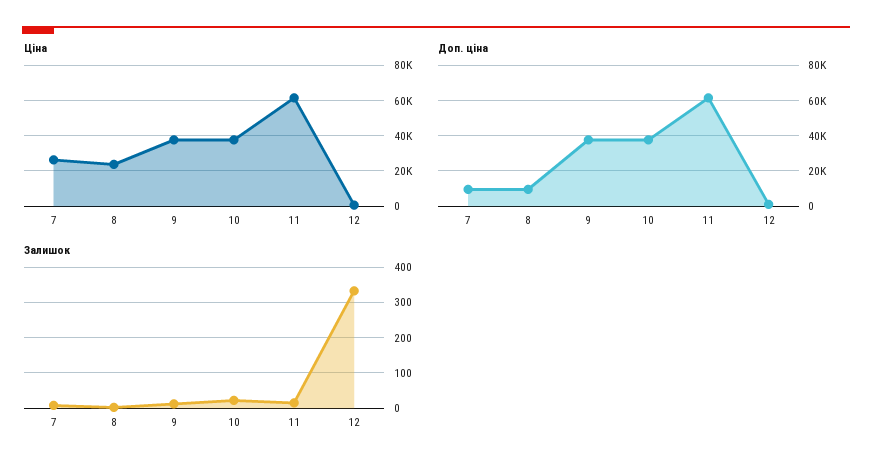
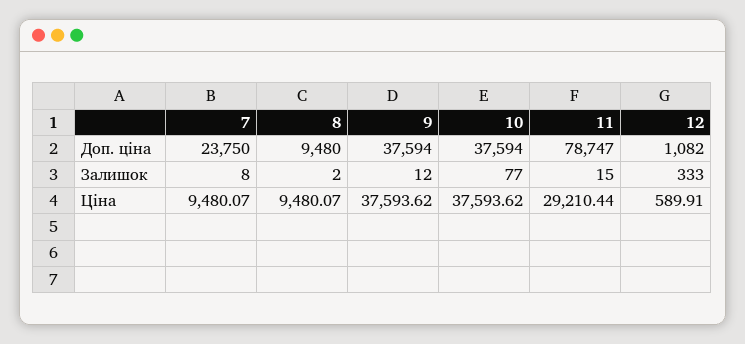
  {
    "Ціна": {
-     "7": 25000,
+     "7": 9480.07,
-     "8": 25000,
+     "8": 9480.07,
      "9": 37593.62,
      "10": 37593.62,
-     "11": 60000,
+     "11": 29210.44,
      "12": 589.91
    },
    "Доп. ціна": {
-     "7": 10000,
+     "7": 23750,
      "8": 9480,
      "9": 37594,
      "10": 37594,
-     "11": 60000,
+     "11": 78747,
      "12": 1082
    },
    "Залишок": {
      "7": 8,
      "8": 2,
      "9": 12,
-     "10": 20,
+     "10": 77,
      "11": 15,
      "12": 333
    }
  }

